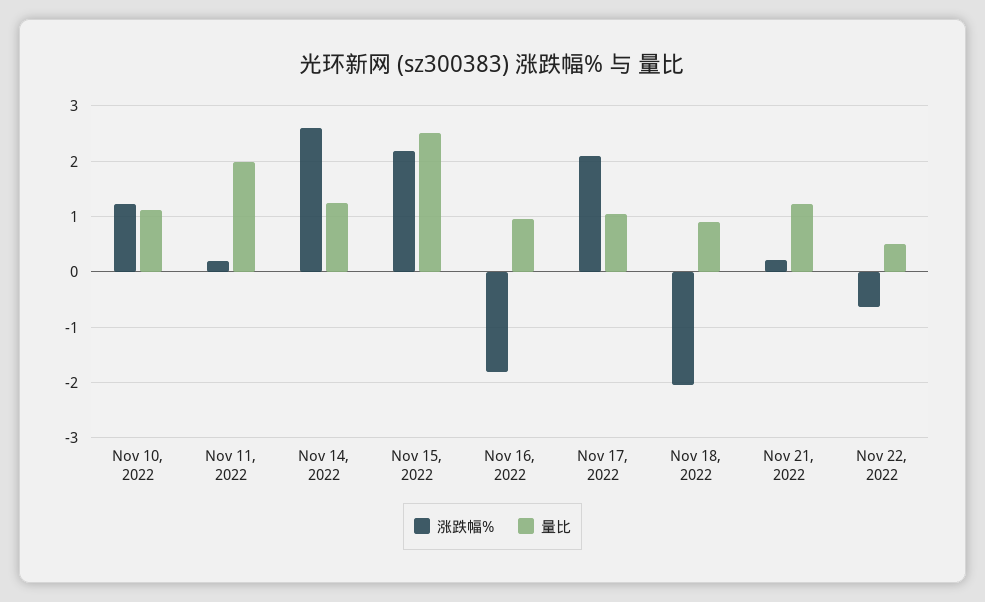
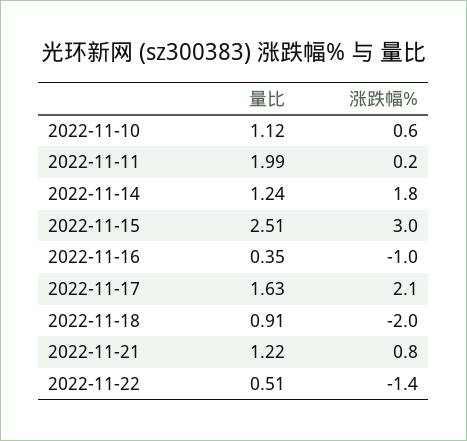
  {
    "涨跌幅%": {
-     "Nov 10, 2022": 1.2,
+     "Nov 10, 2022": 0.6,
      "Nov 11, 2022": 0.2,
-     "Nov 14, 2022": 2.6,
+     "Nov 14, 2022": 1.8,
-     "Nov 15, 2022": 2.2,
+     "Nov 15, 2022": 3,
-     "Nov 16, 2022": -1.8,
+     "Nov 16, 2022": -1,
      "Nov 17, 2022": 2.1,
      "Nov 18, 2022": -2,
-     "Nov 21, 2022": 0.2,
+     "Nov 21, 2022": 0.8,
-     "Nov 22, 2022": -0.6
+     "Nov 22, 2022": -1.4
    },
    "量比": {
      "Nov 10, 2022": 1.12,
      "Nov 11, 2022": 1.99,
      "Nov 14, 2022": 1.24,
      "Nov 15, 2022": 2.51,
-     "Nov 16, 2022": 1,
+     "Nov 16, 2022": 0.35,
-     "Nov 17, 2022": 1,
+     "Nov 17, 2022": 1.63,
      "Nov 18, 2022": 0.91,
      "Nov 21, 2022": 1.22,
      "Nov 22, 2022": 0.51
    }
  }

